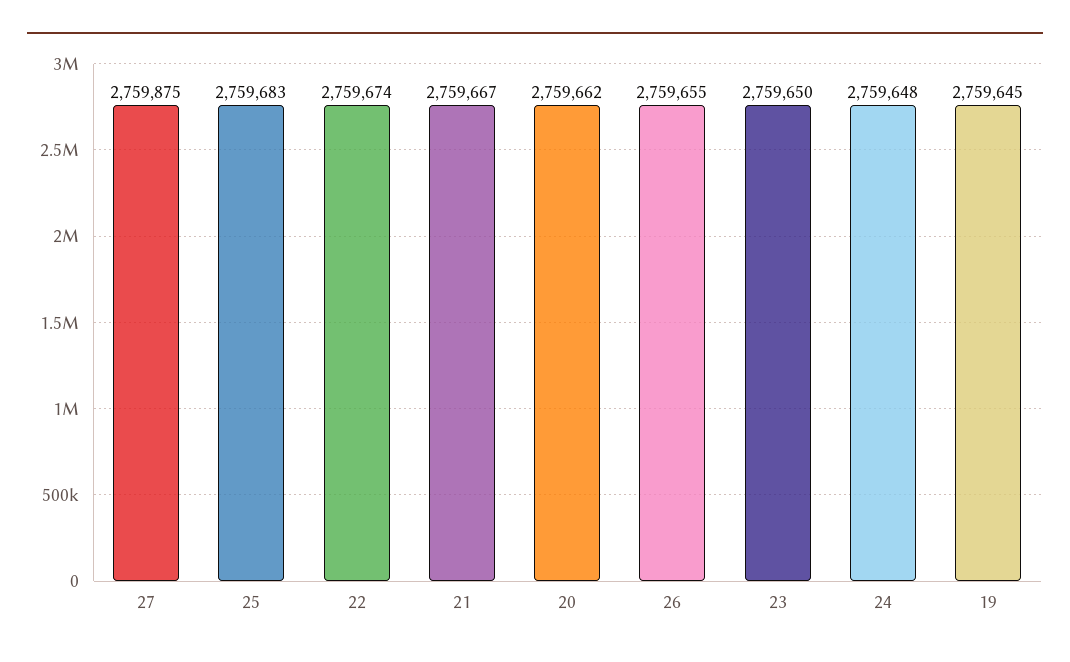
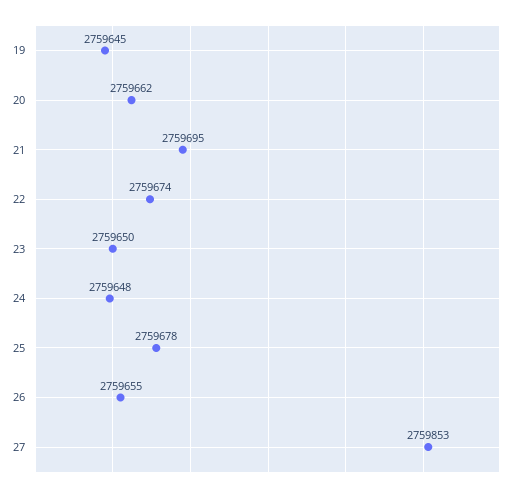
  {
-   "27": 2759875,
+   "27": 2759853,
-   "25": 2759683,
+   "25": 2759678,
    "22": 2759674,
-   "21": 2759667,
+   "21": 2759695,
    "20": 2759662,
    "26": 2759655,
    "23": 2759650,
    "24": 2759648,
    "19": 2759645
  }

